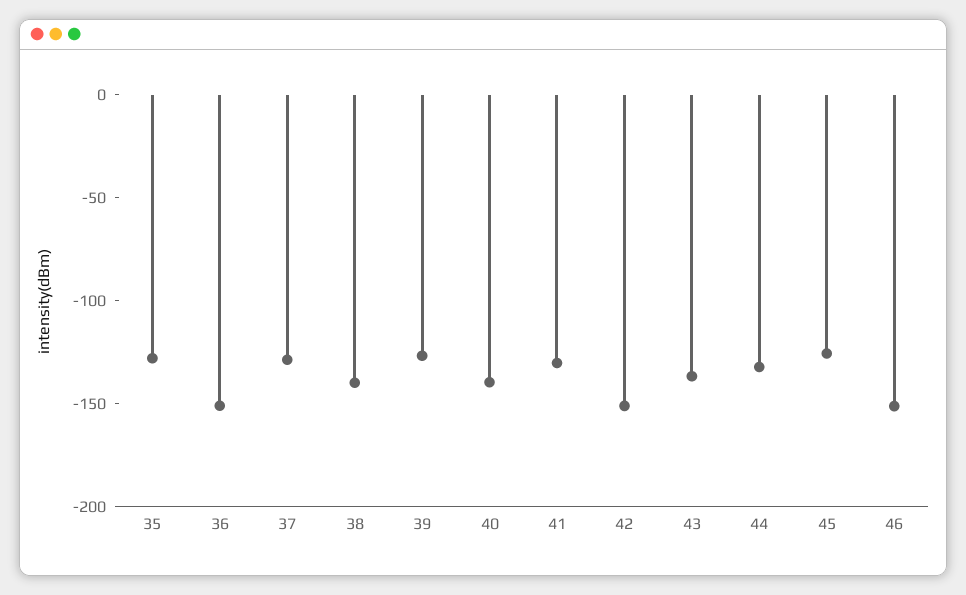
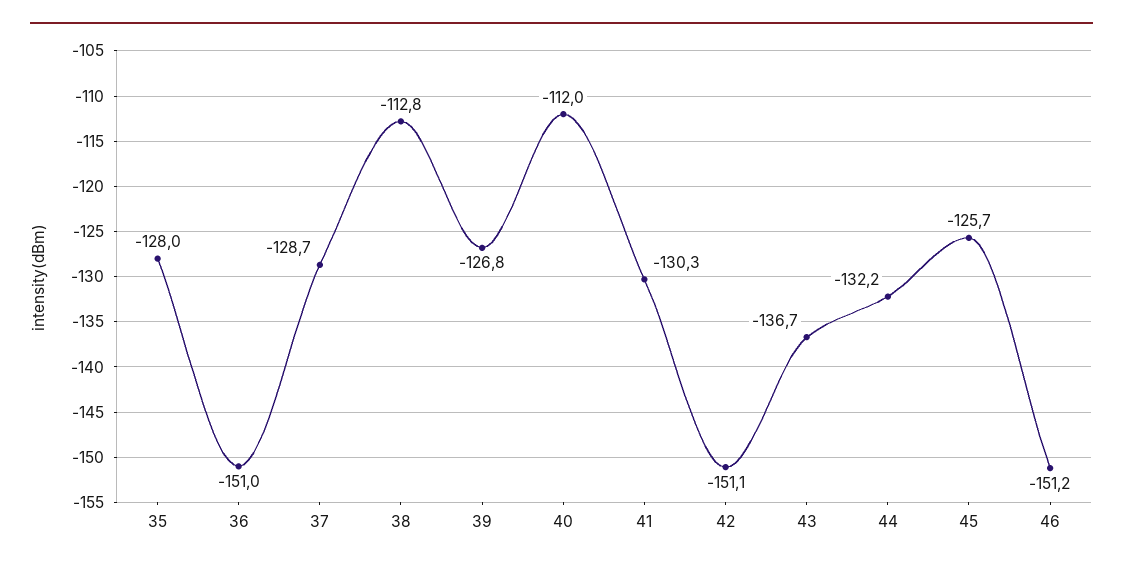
  {
    "35": -128,
    "36": -151,
    "37": -128.7,
-   "38": -140,
+   "38": -112.8,
    "39": -126.8,
-   "40": -140,
+   "40": -112,
    "41": -130.3,
    "42": -151.1,
    "43": -136.7,
    "44": -132.2,
    "45": -125.7,
    "46": -151.2
  }

